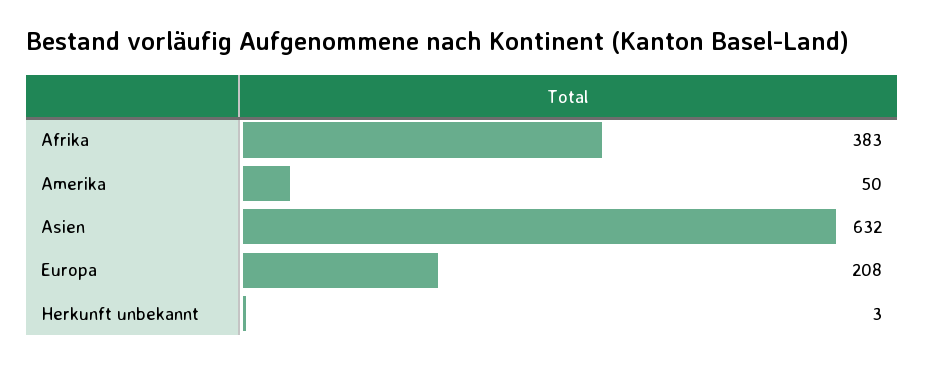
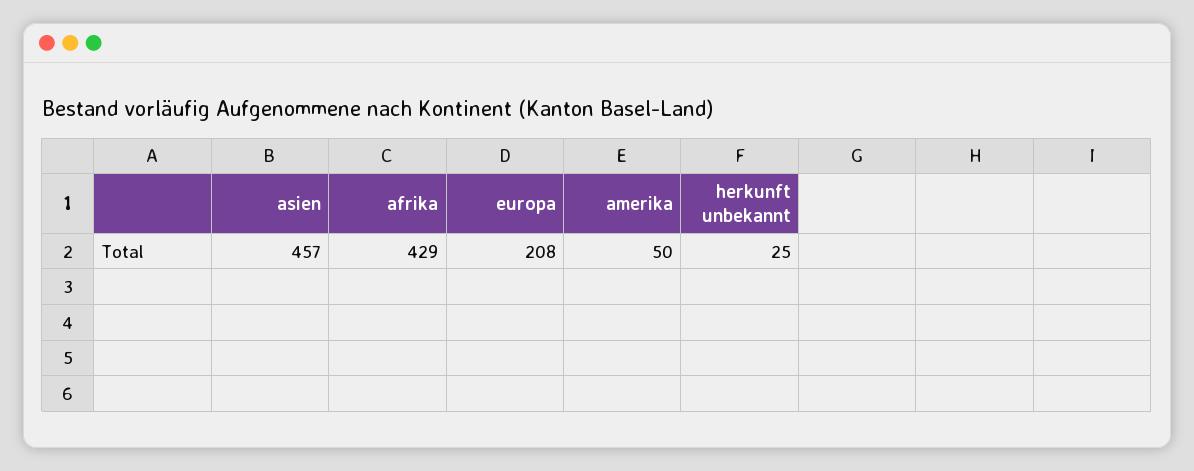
  {
-   "Afrika": 383,
+   "Afrika": 429,
    "Amerika": 50,
-   "Asien": 632,
+   "Asien": 457,
    "Europa": 208,
-   "Herkunft unbekannt": 3
+   "Herkunft unbekannt": 25
  }

